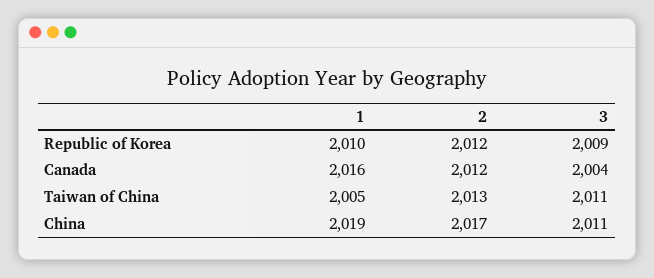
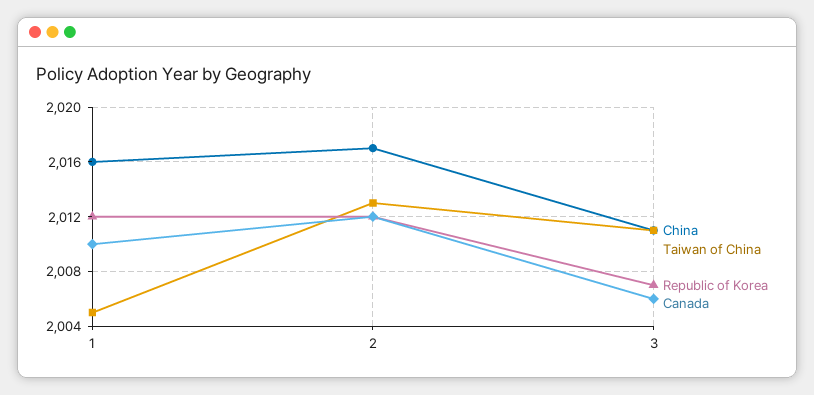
  {
    "Republic of Korea": {
-     "1": 2010,
+     "1": 2012,
      "2": 2012,
-     "3": 2009
+     "3": 2007
    },
    "Canada": {
-     "1": 2016,
+     "1": 2010,
      "2": 2012,
-     "3": 2004
+     "3": 2006
    },
    "Taiwan of China": {
      "1": 2005,
      "2": 2013,
      "3": 2011
    },
    "China": {
-     "1": 2019,
+     "1": 2016,
      "2": 2017,
      "3": 2011
    }
  }

